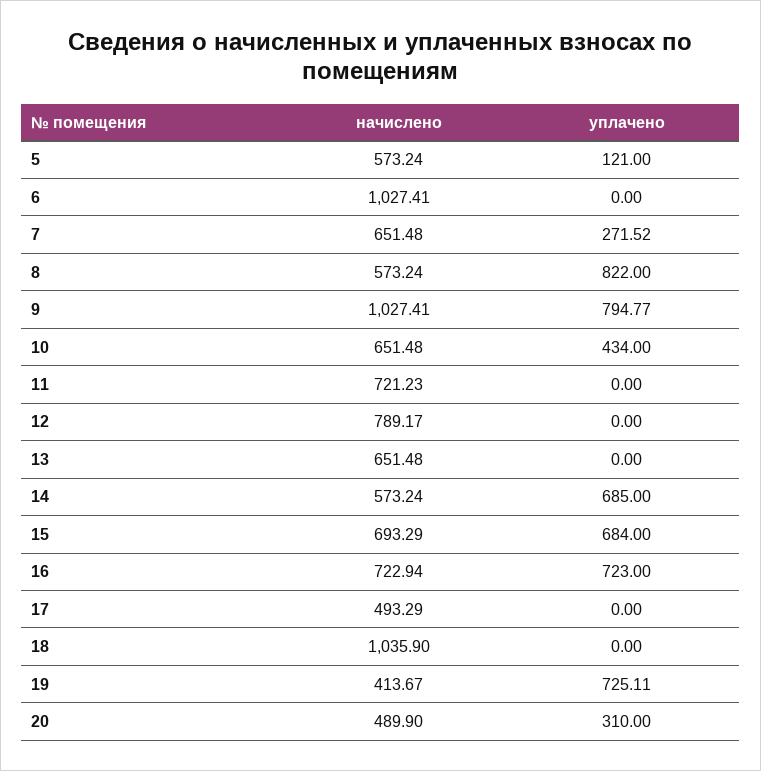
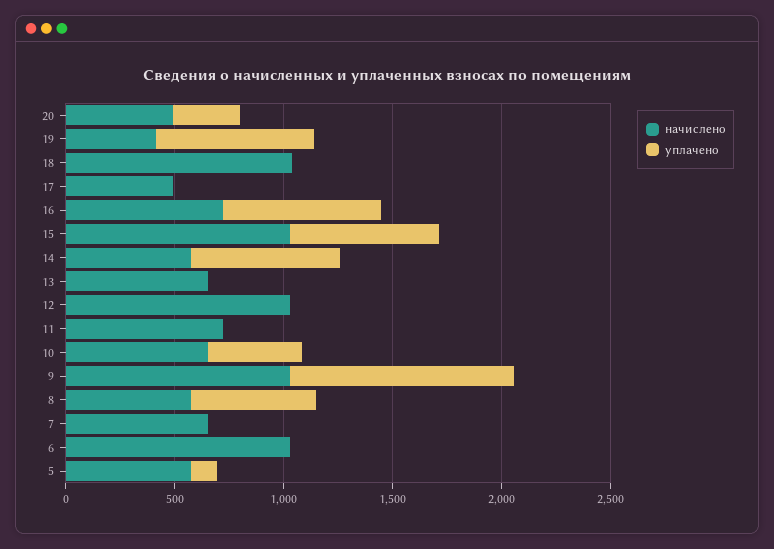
  {
    "начислено": {
      "5": 573.24,
      "6": 1027.41,
      "7": 651.48,
      "8": 573.24,
      "9": 1027.41,
      "10": 651.48,
      "11": 721.23,
-     "12": 789.17,
+     "12": 1000,
      "13": 651.48,
      "14": 573.24,
-     "15": 693.29,
+     "15": 1000,
      "16": 722.94,
      "17": 493.29,
      "18": 1035.9,
      "19": 413.67,
      "20": 489.9
    },
    "уплачено": {
      "5": 121,
      "6": 0,
-     "7": 271.52,
+     "7": 0,
-     "8": 822,
+     "8": 600,
-     "9": 794.77,
+     "9": 1000,
      "10": 434,
      "11": 0,
      "12": 0,
      "13": 0,
      "14": 685,
      "15": 684,
      "16": 723,
      "17": 0,
      "18": 0,
      "19": 725.11,
      "20": 310
    }
  }

